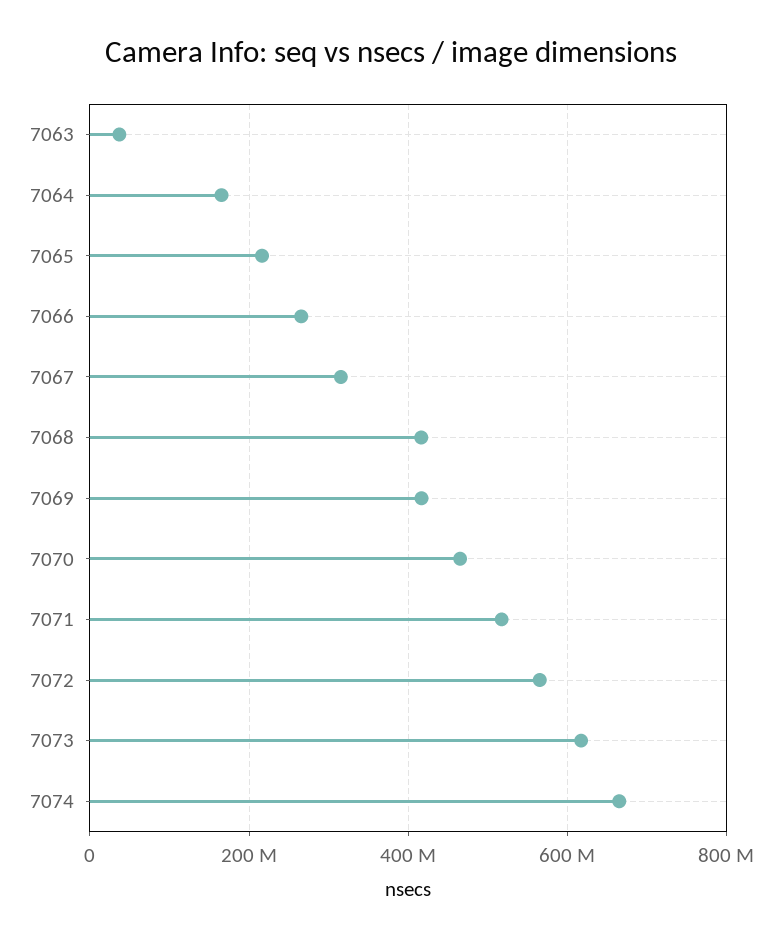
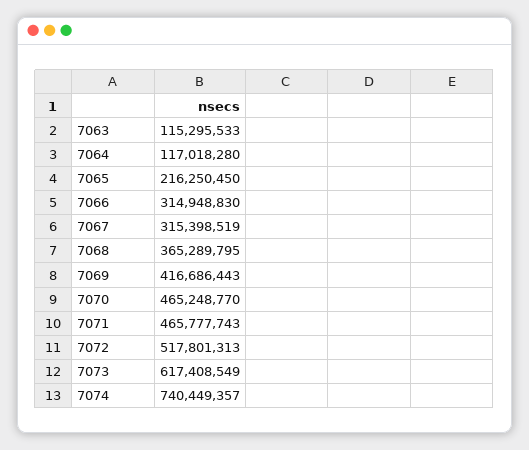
  {
-   "7063": 40000000,
+   "7063": 115295533,
-   "7064": 160000000,
+   "7064": 117018280,
    "7065": 216250450,
-   "7066": 260000000,
+   "7066": 314948830,
    "7067": 315398519,
-   "7068": 420000000,
+   "7068": 365289795,
    "7069": 416686443,
    "7070": 465248770,
-   "7071": 520000000,
+   "7071": 465777743,
-   "7072": 560000000,
+   "7072": 517801313,
    "7073": 617408549,
-   "7074": 660000000
+   "7074": 740449357
  }

